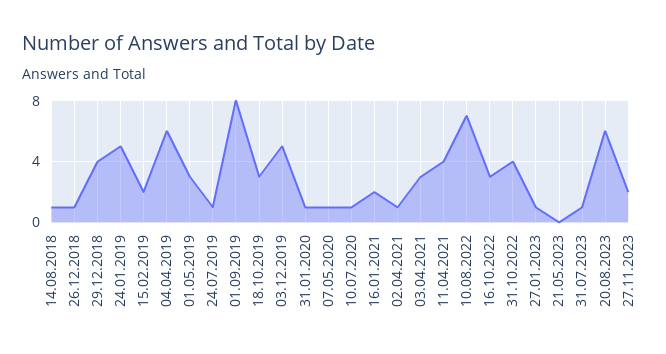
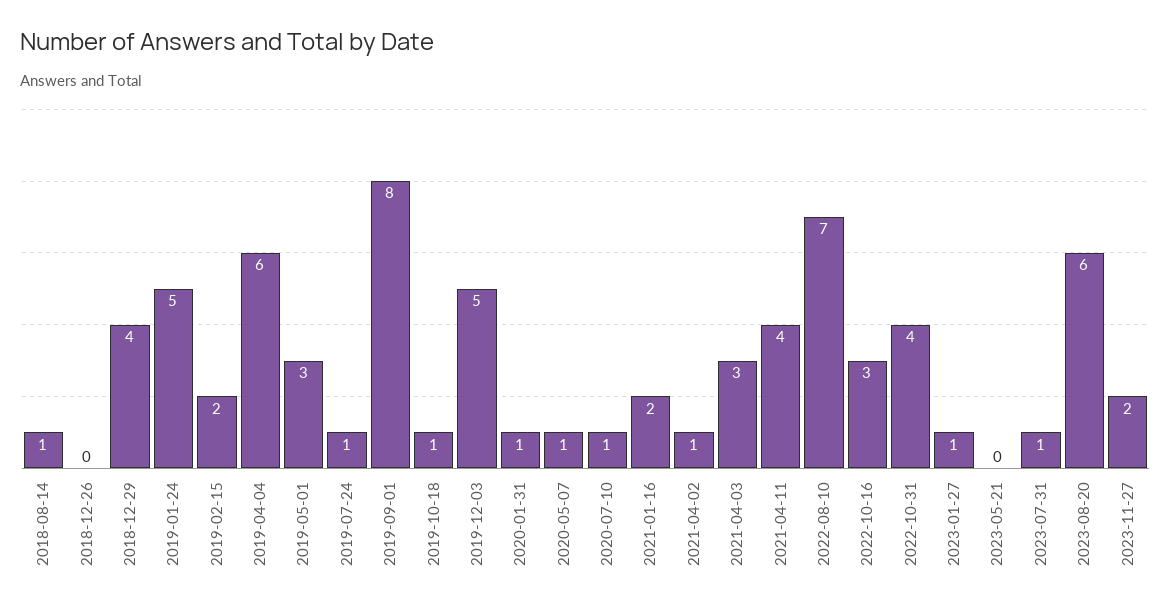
  {
    "14.08.2018": 1,
-   "26.12.2018": 1,
+   "26.12.2018": 0,
    "29.12.2018": 4,
    "24.01.2019": 5,
    "15.02.2019": 2,
    "04.04.2019": 6,
    "01.05.2019": 3,
    "24.07.2019": 1,
    "01.09.2019": 8,
-   "18.10.2019": 3,
+   "18.10.2019": 1,
    "03.12.2019": 5,
    "31.01.2020": 1,
    "07.05.2020": 1,
    "10.07.2020": 1,
    "16.01.2021": 2,
    "02.04.2021": 1,
    "03.04.2021": 3,
    "11.04.2021": 4,
    "10.08.2022": 7,
    "16.10.2022": 3,
    "31.10.2022": 4,
    "27.01.2023": 1,
    "21.05.2023": 0,
    "31.07.2023": 1,
    "20.08.2023": 6,
    "27.11.2023": 2
  }

